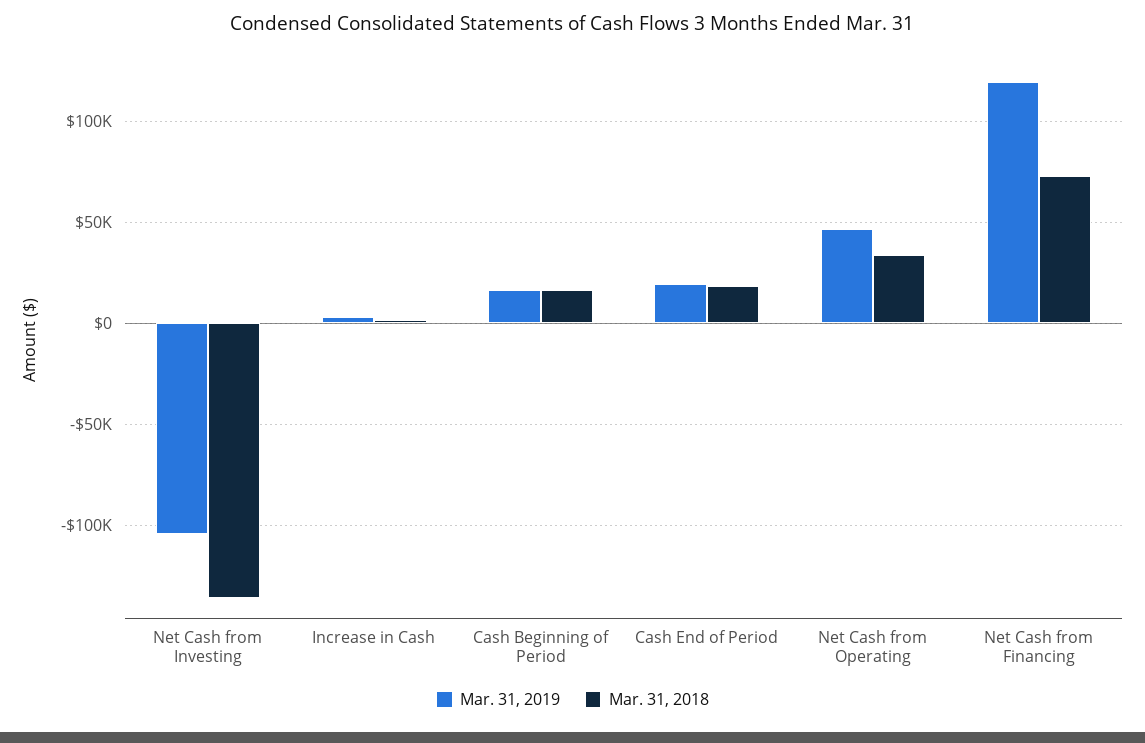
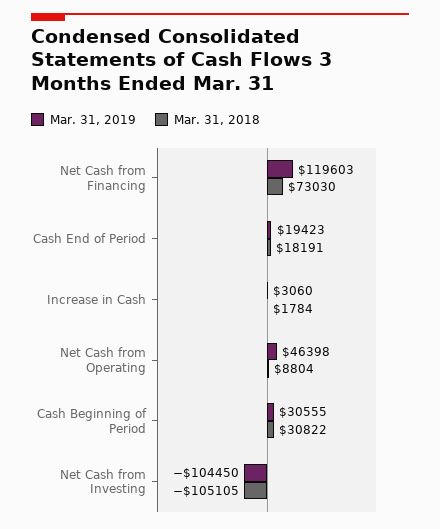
  {
    "Mar. 31, 2019": {
      "Net Cash from Investing": -104450,
      "Increase in Cash": 3060,
-     "Cash Beginning of Period": 15000,
+     "Cash Beginning of Period": 30555,
      "Cash End of Period": 19423,
      "Net Cash from Operating": 46398,
      "Net Cash from Financing": 119603
    },
    "Mar. 31, 2018": {
-     "Net Cash from Investing": -135000,
+     "Net Cash from Investing": -105105,
      "Increase in Cash": 1784,
-     "Cash Beginning of Period": 15000,
+     "Cash Beginning of Period": 30822,
      "Cash End of Period": 18191,
-     "Net Cash from Operating": 35000,
+     "Net Cash from Operating": 8804,
      "Net Cash from Financing": 73030
    }
  }

